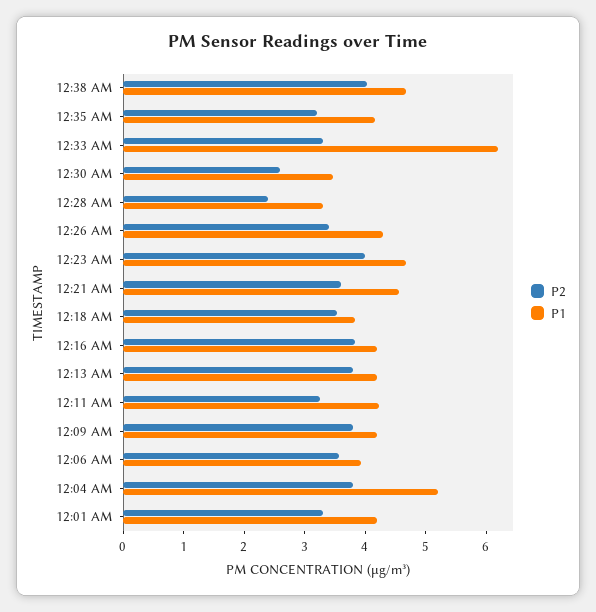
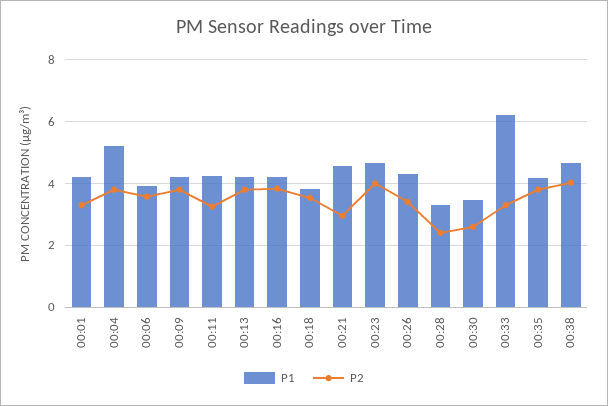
  {
    "P2": {
      "12:38 AM": 4,
-     "12:35 AM": 3.2,
+     "12:35 AM": 3.8,
      "12:33 AM": 3.4,
      "12:30 AM": 2.6,
      "12:28 AM": 2.4,
      "12:26 AM": 3.4,
      "12:23 AM": 4,
-     "12:21 AM": 3.6,
+     "12:21 AM": 3,
      "12:18 AM": 3.6,
      "12:16 AM": 3.8,
      "12:13 AM": 3.8,
      "12:11 AM": 3.2,
      "12:09 AM": 3.8,
      "12:06 AM": 3.6,
      "12:04 AM": 3.8,
      "12:01 AM": 3.4
    },
    "P1": {
      "12:38 AM": 4.6,
      "12:35 AM": 4.2,
      "12:33 AM": 6.2,
      "12:30 AM": 3.4,
      "12:28 AM": 3.4,
      "12:26 AM": 4.4,
      "12:23 AM": 4.6,
      "12:21 AM": 4.6,
      "12:18 AM": 3.8,
      "12:16 AM": 4.2,
      "12:13 AM": 4.2,
      "12:11 AM": 4.2,
      "12:09 AM": 4.2,
      "12:06 AM": 4,
      "12:04 AM": 5.2,
      "12:01 AM": 4.2
    }
  }

